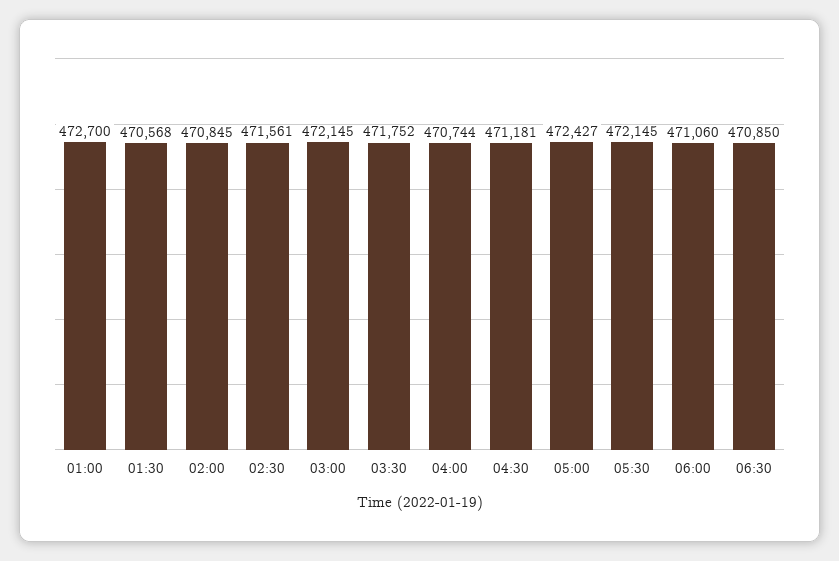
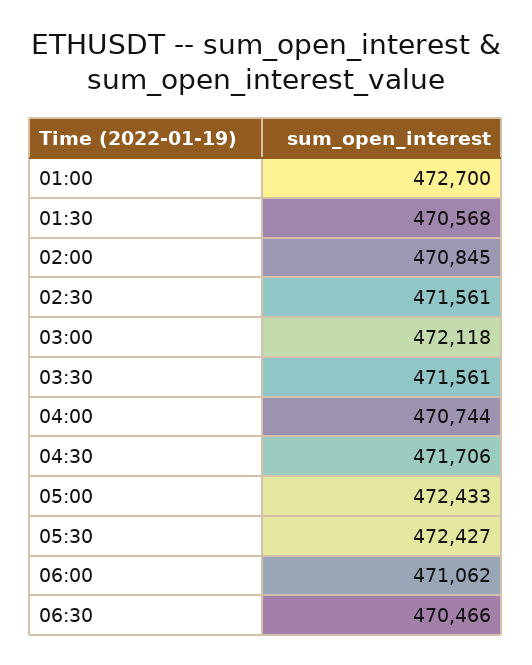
  {
    "01:00": 472700,
    "01:30": 470568,
    "02:00": 470845,
    "02:30": 471561,
-   "03:00": 472145,
+   "03:00": 472118,
-   "03:30": 471752,
+   "03:30": 471561,
    "04:00": 470744,
-   "04:30": 471181,
+   "04:30": 471706,
-   "05:00": 472427,
+   "05:00": 472433,
-   "05:30": 472145,
+   "05:30": 472427,
-   "06:00": 471060,
+   "06:00": 471062,
-   "06:30": 470850
+   "06:30": 470466
  }

